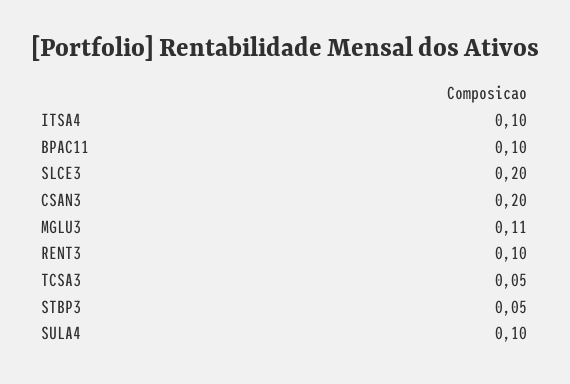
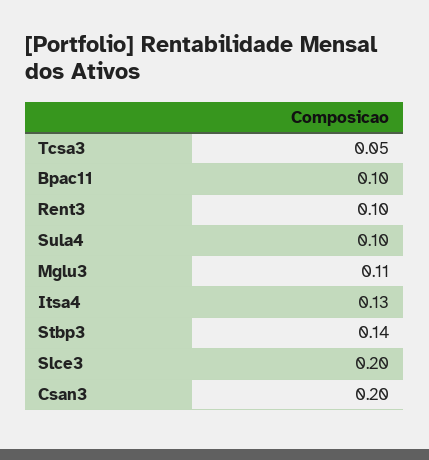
  {
-   "ITSA4": 0.1,
+   "ITSA4": 0.13,
    "BPAC11": 0.1,
    "SLCE3": 0.2,
    "CSAN3": 0.2,
    "MGLU3": 0.11,
    "RENT3": 0.1,
    "TCSA3": 0.05,
-   "STBP3": 0.05,
+   "STBP3": 0.14,
    "SULA4": 0.1
  }

